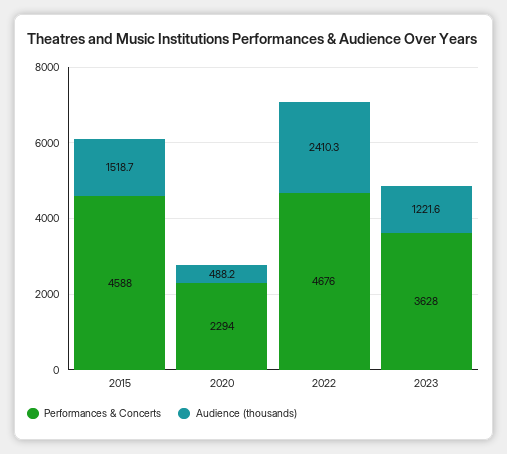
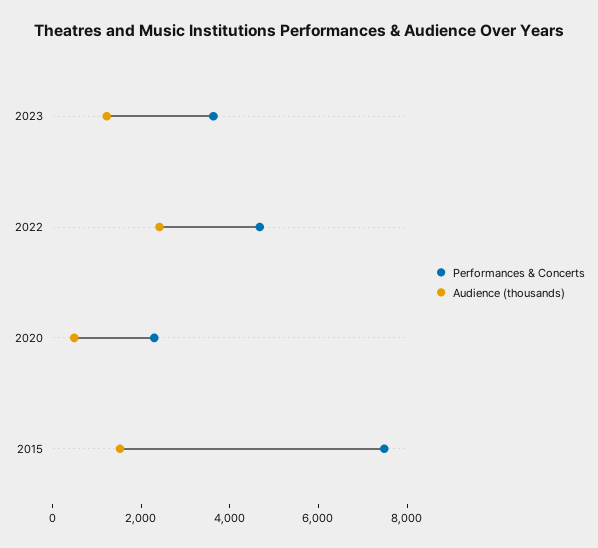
  {
    "Performances & Concerts": {
-     "2015": 4588,
+     "2015": 7500,
      "2020": 2294,
      "2022": 4676,
      "2023": 3628
    },
    "Audience (thousands)": {
      "2015": 1518.7,
      "2020": 488.2,
      "2022": 2410.3,
      "2023": 1221.6
    }
  }

